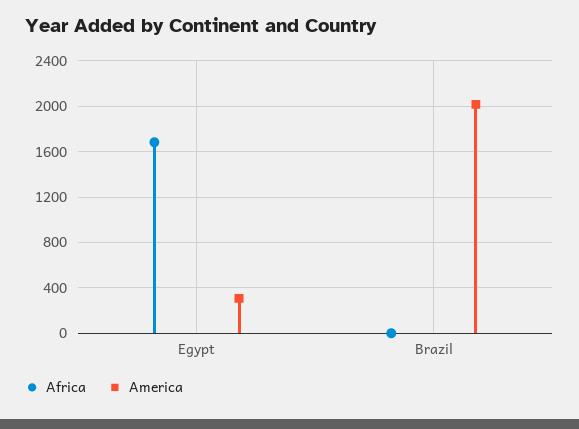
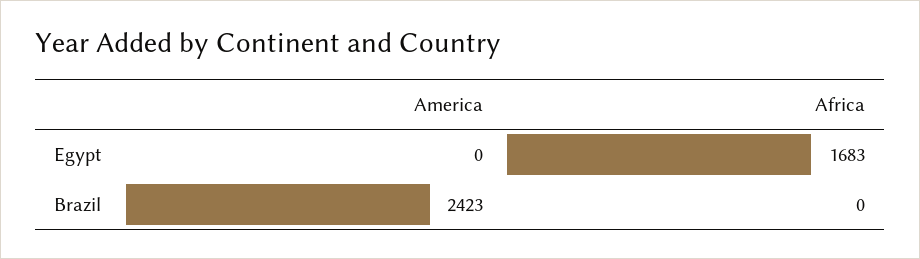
  {
    "Africa": {
      "Egypt": 1683,
      "Brazil": 0
    },
    "America": {
-     "Egypt": 300,
+     "Egypt": 0,
-     "Brazil": 2000
+     "Brazil": 2423
    }
  }

